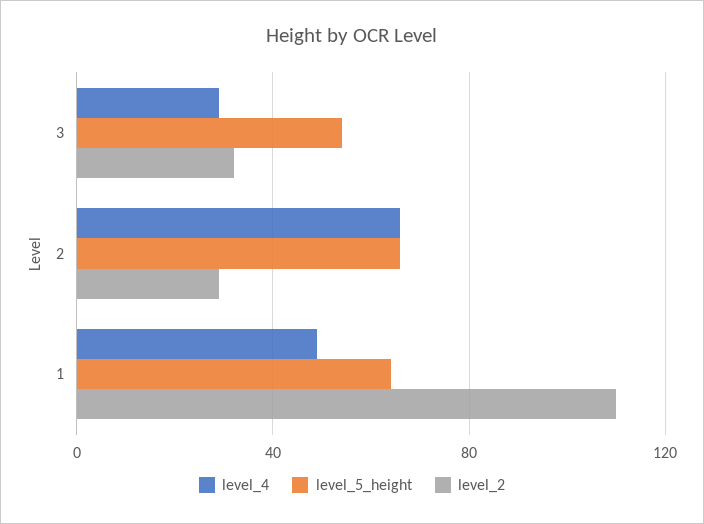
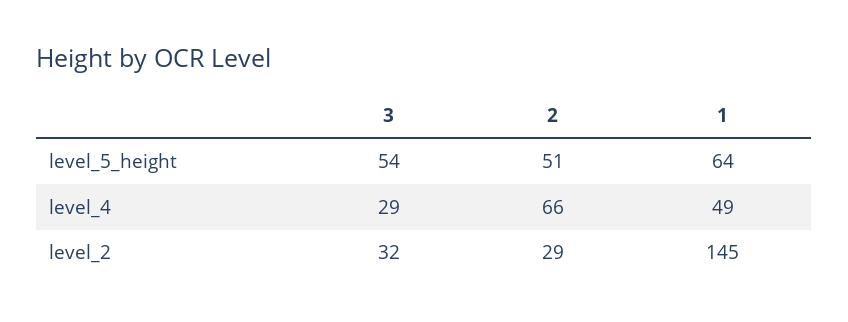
  {
    "level_4": {
      "3": 29,
      "2": 66,
      "1": 49
    },
    "level_5_height": {
      "3": 54,
-     "2": 65,
+     "2": 51,
      "1": 64
    },
    "level_2": {
      "3": 32,
      "2": 29,
-     "1": 110
+     "1": 145
    }
  }

